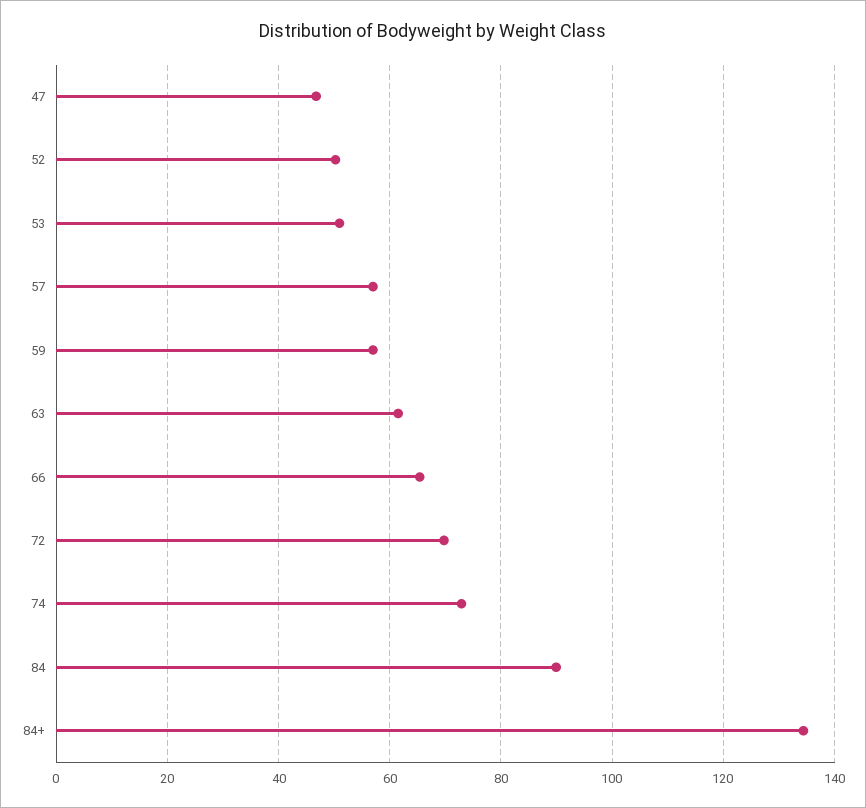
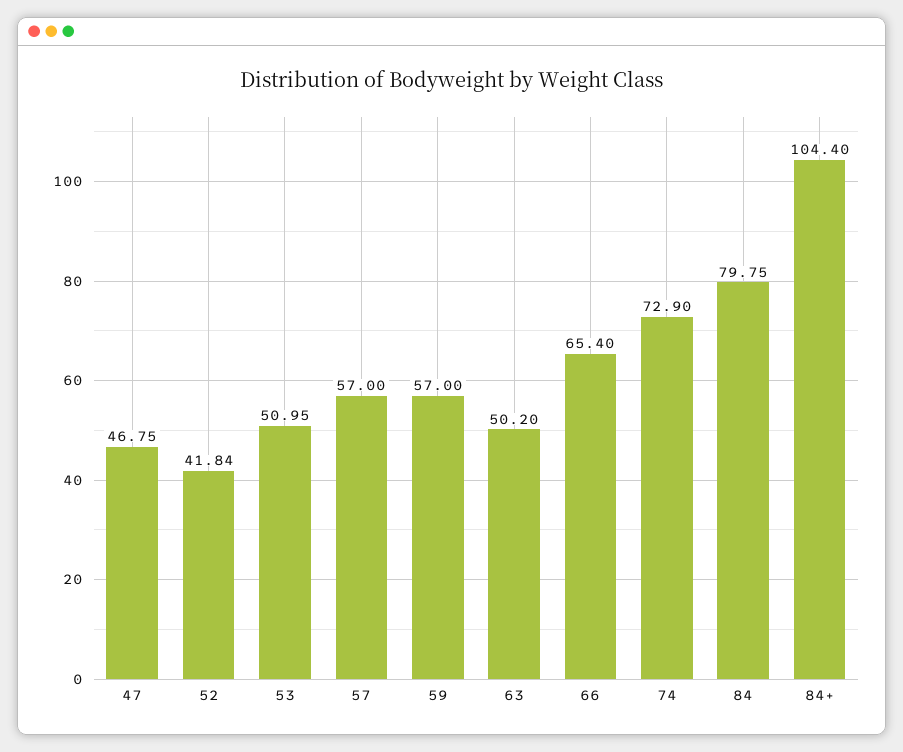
  {
    "47": 46.75,
-   "52": 50,
+   "52": 41.84,
    "53": 50.95,
    "57": 57,
    "59": 57,
-   "63": 62,
+   "63": 50.2,
    "66": 65.4,
-   "72": 70,
    "74": 72.9,
-   "84": 90,
+   "84": 79.75,
-   "84+": 134
+   "84+": 104.4
  }

